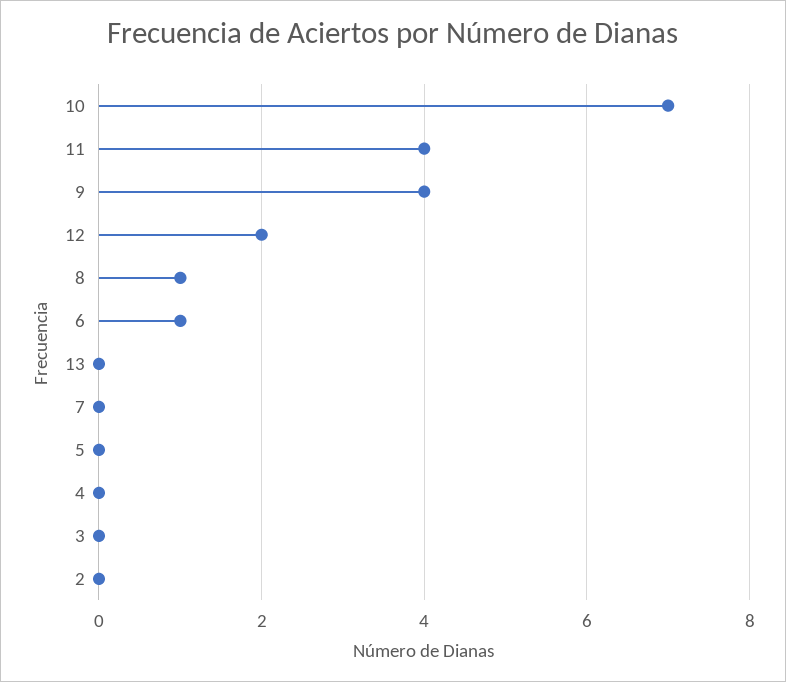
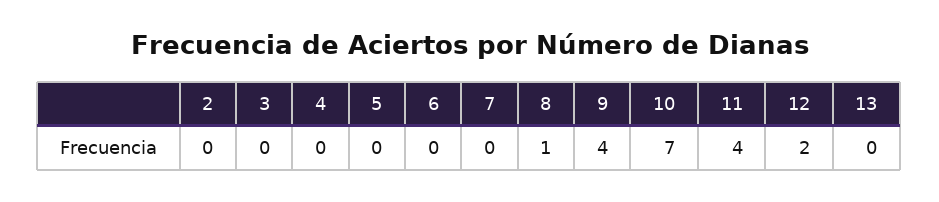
  {
    "10": 7,
    "11": 4,
    "9": 4,
    "12": 2,
    "8": 1,
-   "6": 1,
+   "6": 0,
    "13": 0,
    "7": 0,
    "5": 0,
    "4": 0,
    "3": 0,
    "2": 0
  }

